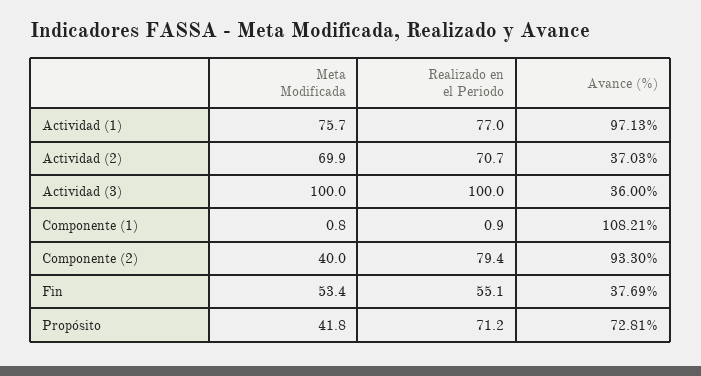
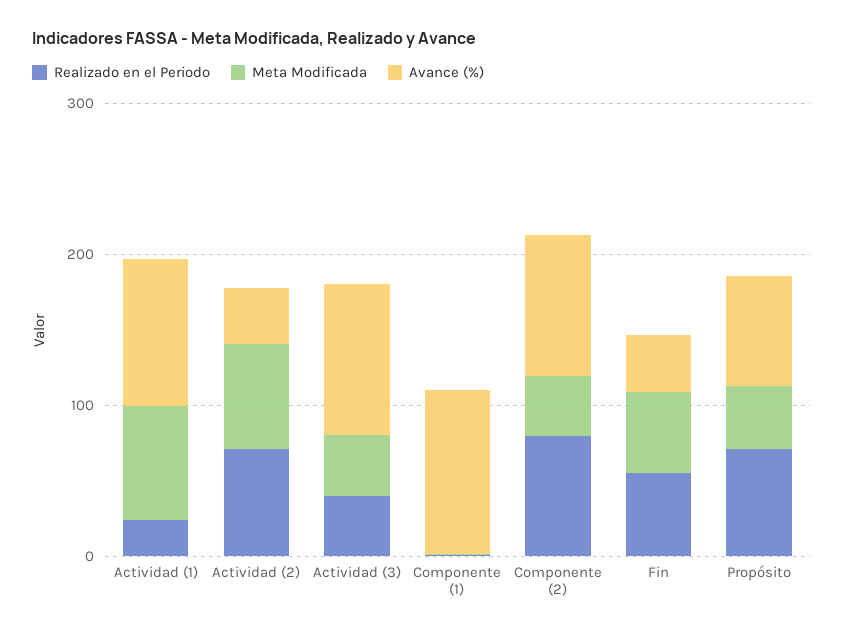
  {
    "Meta Modificada": {
      "Actividad (1)": 75.7,
      "Actividad (2)": 69.9,
-     "Actividad (3)": 100,
+     "Actividad (3)": 40,
      "Componente (1)": 0.8,
      "Componente (2)": 40,
      "Fin": 53.4,
      "Propósito": 41.8
    },
    "Realizado en el Periodo": {
-     "Actividad (1)": 77,
+     "Actividad (1)": 20,
      "Actividad (2)": 70.7,
-     "Actividad (3)": 100,
+     "Actividad (3)": 40,
      "Componente (1)": 0.9,
      "Componente (2)": 79.4,
      "Fin": 55.1,
      "Propósito": 71.2
    },
    "Avance (%)": {
      "Actividad (1)": 97.13,
      "Actividad (2)": 37.03,
-     "Actividad (3)": 36,
+     "Actividad (3)": 100,
      "Componente (1)": 108.21,
      "Componente (2)": 93.3,
      "Fin": 37.69,
      "Propósito": 72.81
    }
  }

